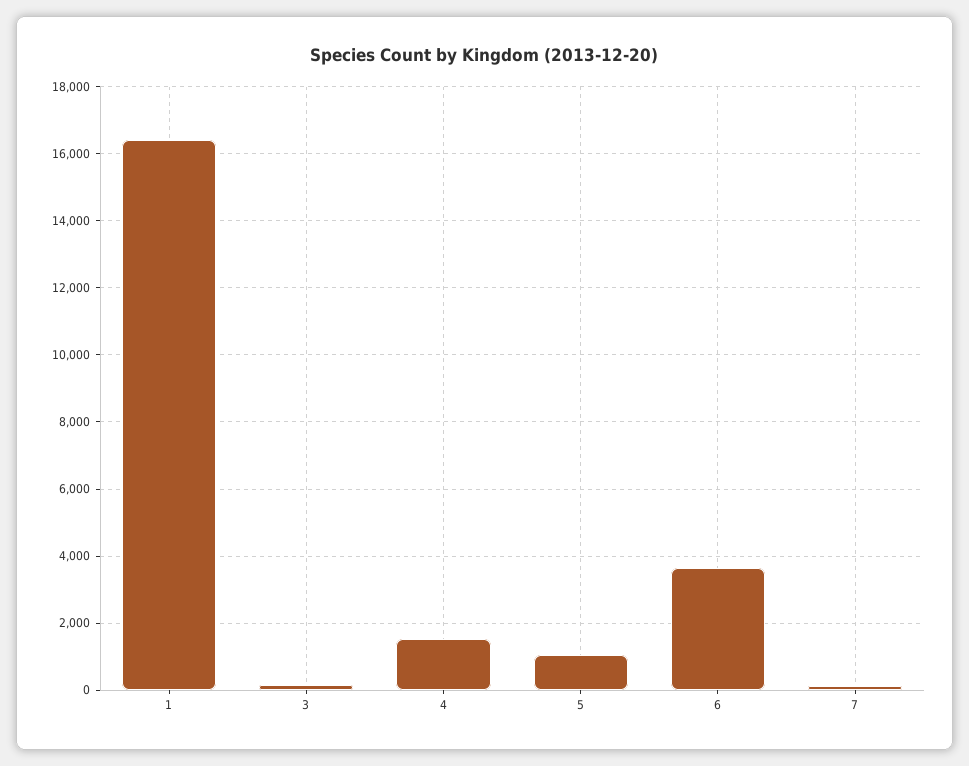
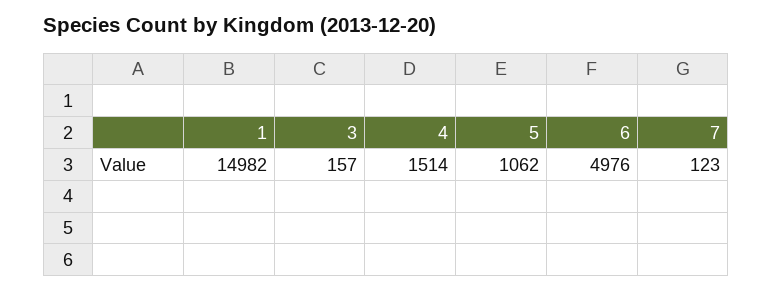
  {
-   "1": 16400,
+   "1": 14982,
    "3": 157,
    "4": 1514,
    "5": 1062,
-   "6": 3600,
+   "6": 4976,
    "7": 123
  }

